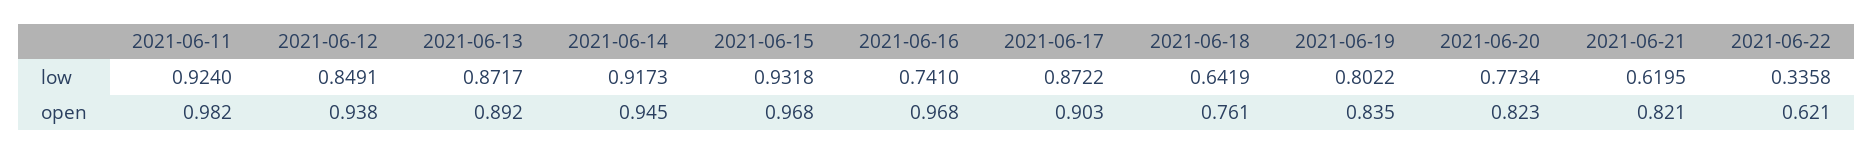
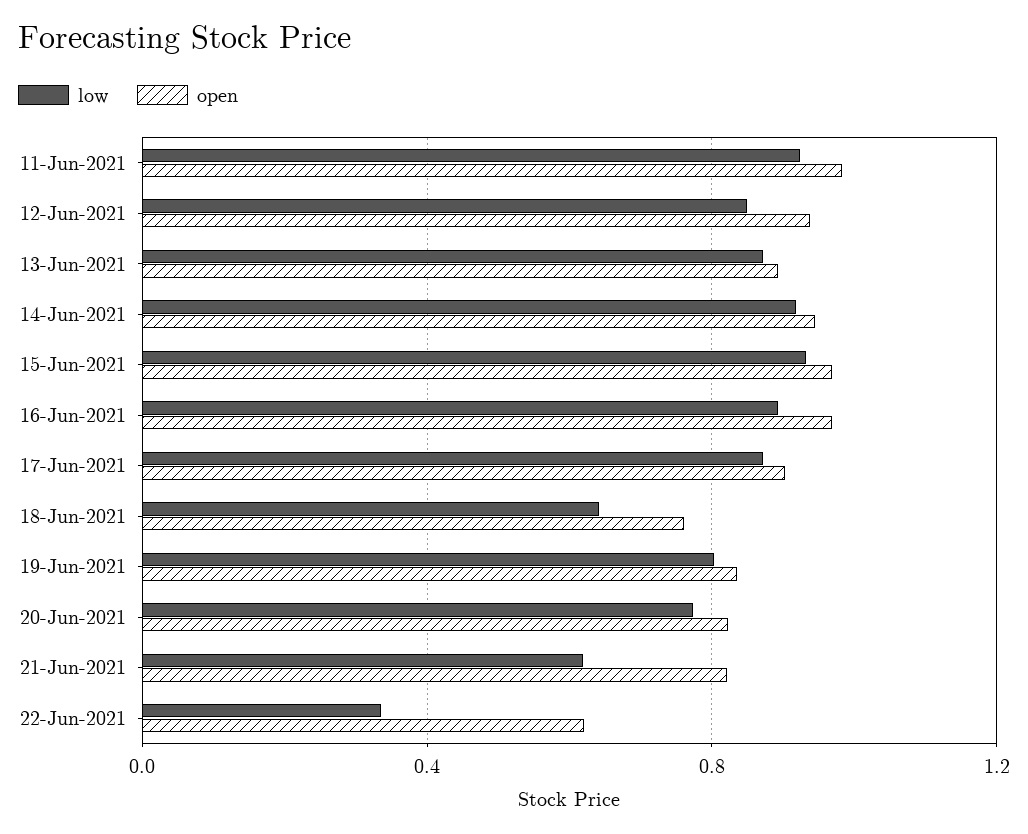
  {
    "low": {
      "2021-06-11": 0.924,
      "2021-06-12": 0.8491,
      "2021-06-13": 0.8717,
      "2021-06-14": 0.9173,
      "2021-06-15": 0.9318,
-     "2021-06-16": 0.741,
+     "2021-06-16": 0.9,
      "2021-06-17": 0.8722,
      "2021-06-18": 0.6419,
      "2021-06-19": 0.8022,
      "2021-06-20": 0.7734,
      "2021-06-21": 0.6195,
      "2021-06-22": 0.3358
    },
    "open": {
      "2021-06-11": 0.982,
      "2021-06-12": 0.938,
      "2021-06-13": 0.892,
      "2021-06-14": 0.945,
      "2021-06-15": 0.968,
      "2021-06-16": 0.968,
      "2021-06-17": 0.903,
      "2021-06-18": 0.761,
      "2021-06-19": 0.835,
      "2021-06-20": 0.823,
      "2021-06-21": 0.821,
      "2021-06-22": 0.621
    }
  }

